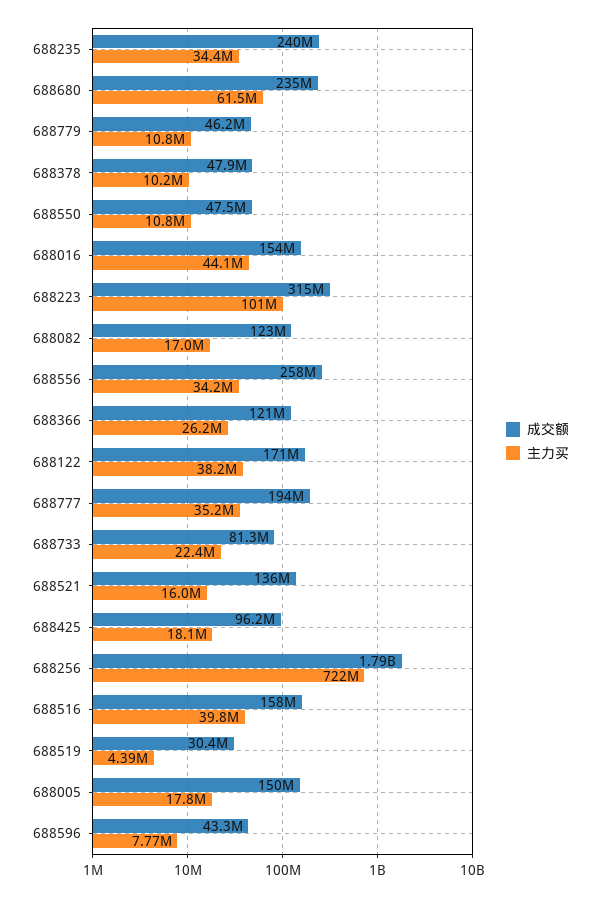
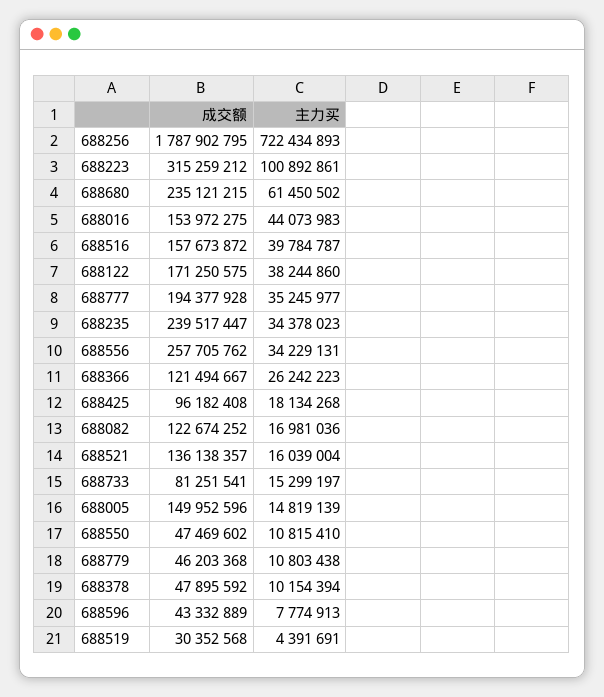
  {
    "成交额": {
      "688235": 239517447,
      "688680": 235121215,
      "688779": 46203368,
      "688378": 47895592,
      "688550": 47469602,
      "688016": 153972275,
      "688223": 315259212,
      "688082": 122674252,
      "688556": 257705762,
      "688366": 121494667,
      "688122": 171250575,
      "688777": 194377928,
      "688733": 81251541,
      "688521": 136138357,
      "688425": 96182408,
      "688256": 1787902795,
      "688516": 157673872,
      "688519": 30352568,
      "688005": 149952596,
      "688596": 43332889
    },
    "主力买": {
      "688235": 34378023,
      "688680": 61450502,
      "688779": 10803438,
      "688378": 10154394,
      "688550": 10815410,
      "688016": 44073983,
      "688223": 100892861,
      "688082": 16981036,
      "688556": 34229131,
      "688366": 26242223,
      "688122": 38244860,
      "688777": 35245977,
-     "688733": 22400000,
+     "688733": 15299197,
      "688521": 16039004,
      "688425": 18134268,
      "688256": 722434893,
      "688516": 39784787,
      "688519": 4391691,
-     "688005": 17800000,
+     "688005": 14819139,
      "688596": 7774913
    }
  }

